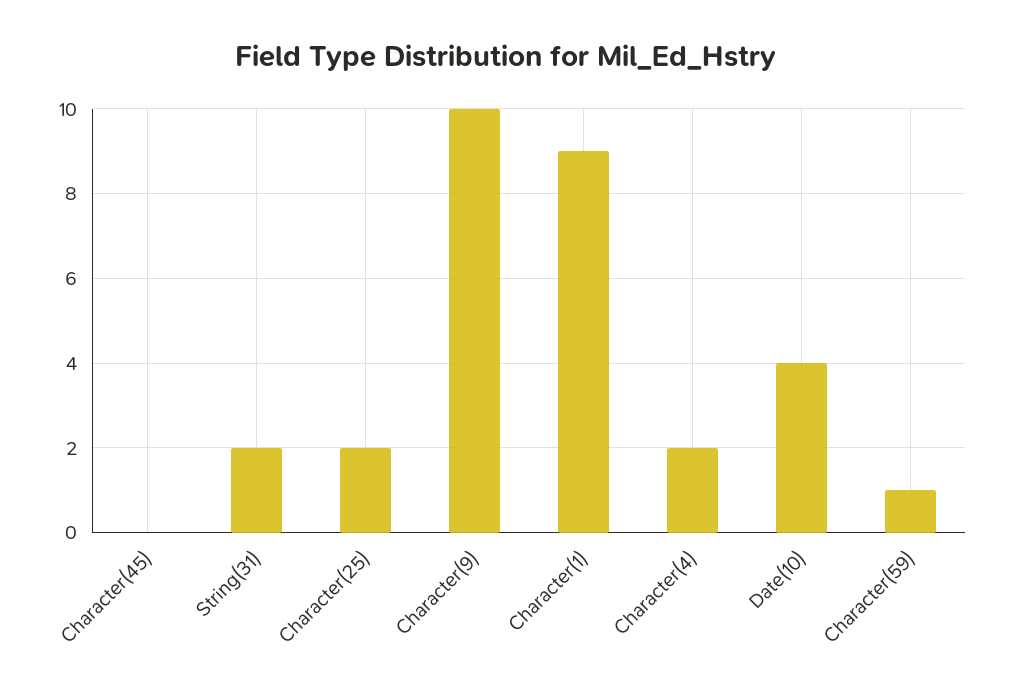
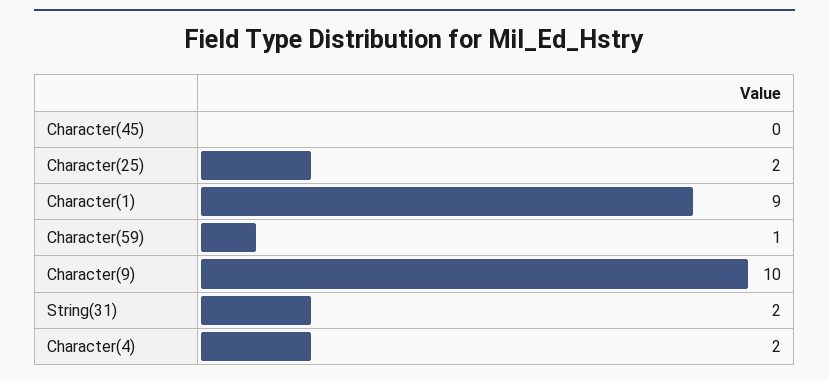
  {
    "Character(45)": 0,
    "String(31)": 2,
    "Character(25)": 2,
    "Character(9)": 10,
    "Character(1)": 9,
    "Character(4)": 2,
-   "Date(10)": 4,
    "Character(59)": 1
  }

